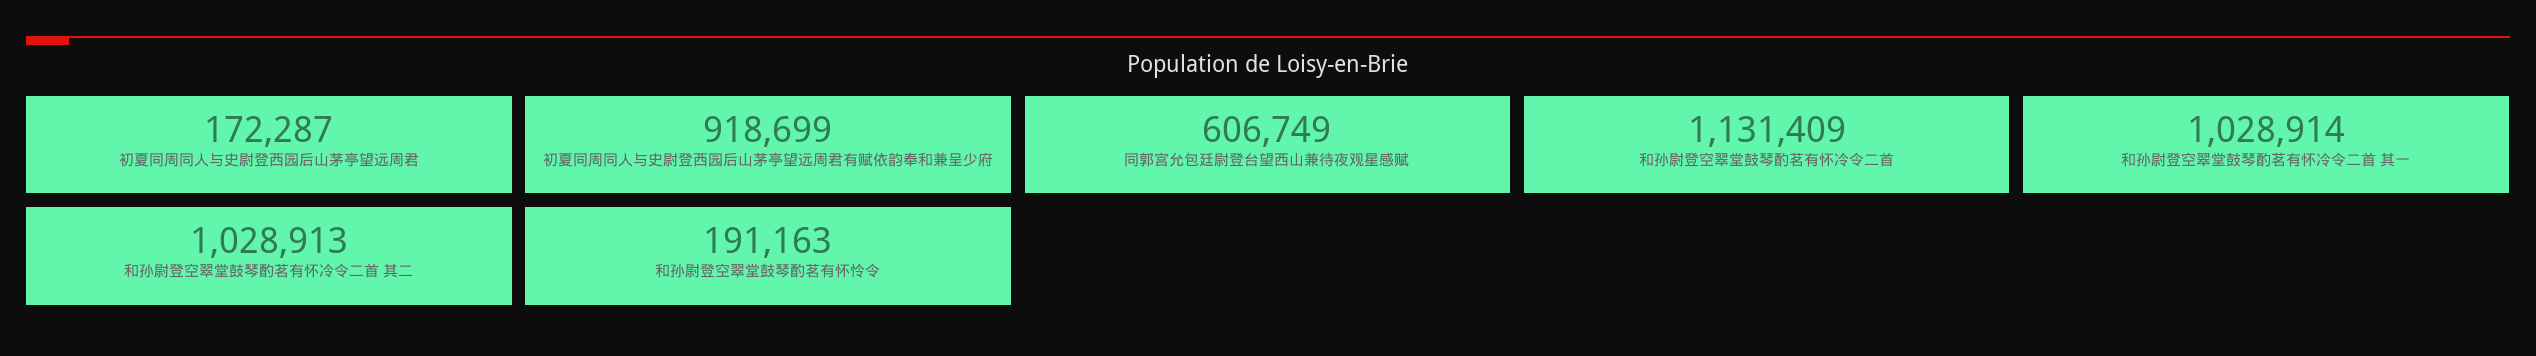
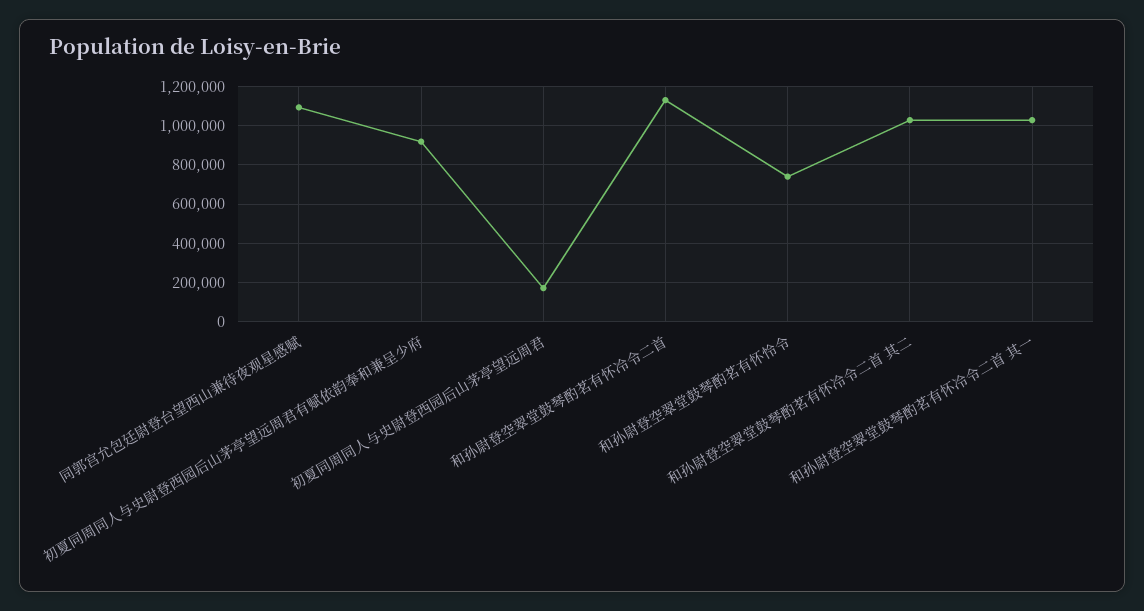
  {
    "初夏同周同人与史尉登西园后山茅亭望远周君": 172287,
    "初夏同周同人与史尉登西园后山茅亭望远周君有赋依韵奉和兼呈少府": 918699,
-   "同郭宫允包廷尉登台望西山兼待夜观星感赋": 606749,
+   "同郭宫允包廷尉登台望西山兼待夜观星感赋": 1100000,
    "和孙尉登空翠堂鼓琴酌茗有怀冷令二首": 1131409,
    "和孙尉登空翠堂鼓琴酌茗有怀冷令二首 其一": 1028914,
    "和孙尉登空翠堂鼓琴酌茗有怀冷令二首 其二": 1028913,
-   "和孙尉登空翠堂鼓琴酌茗有怀怜令": 191163
+   "和孙尉登空翠堂鼓琴酌茗有怀怜令": 750000
  }

